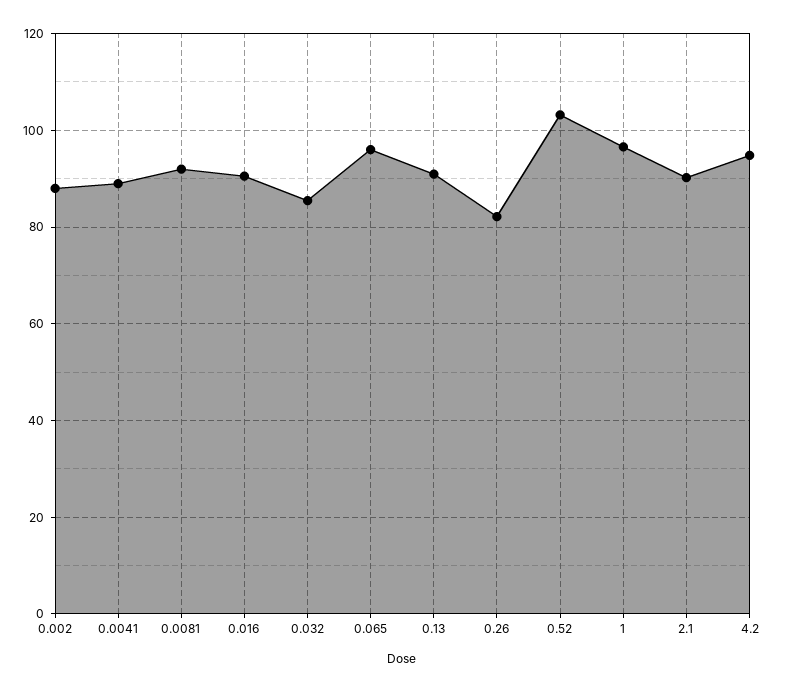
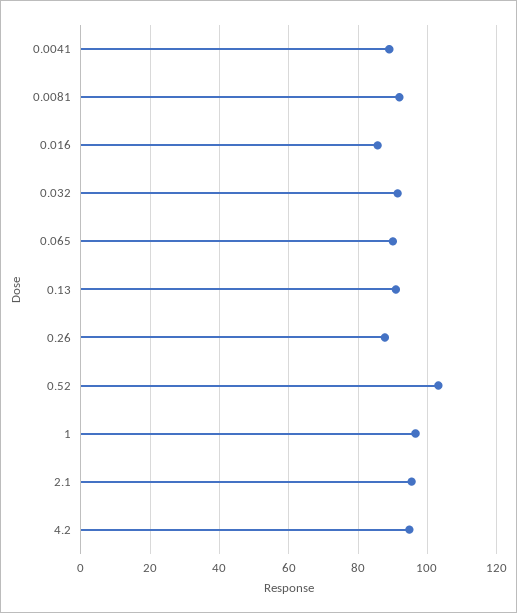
  {
-   "0.002": 88,
    "0.0041": 90,
    "0.0081": 92,
-   "0.016": 90,
+   "0.016": 86,
-   "0.032": 86,
+   "0.032": 92,
-   "0.065": 96,
+   "0.065": 90,
    "0.13": 90,
-   "0.26": 82,
+   "0.26": 88,
    "0.52": 104,
    "1": 96,
-   "2.1": 90,
+   "2.1": 96,
    "4.2": 94
  }

